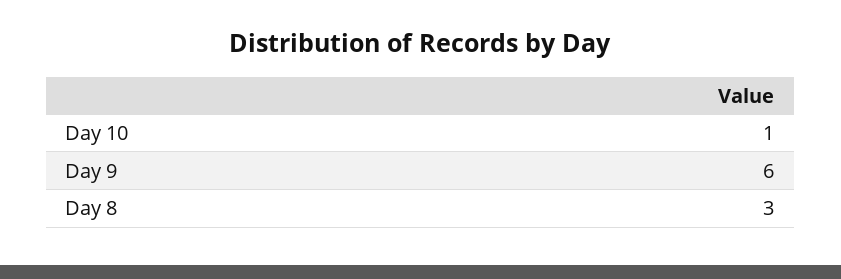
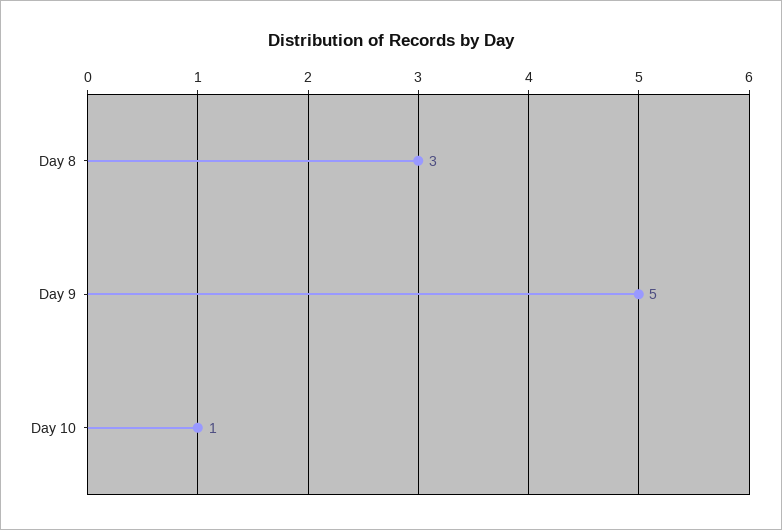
  {
    "Day 10": 1,
-   "Day 9": 6,
+   "Day 9": 5,
    "Day 8": 3
  }

